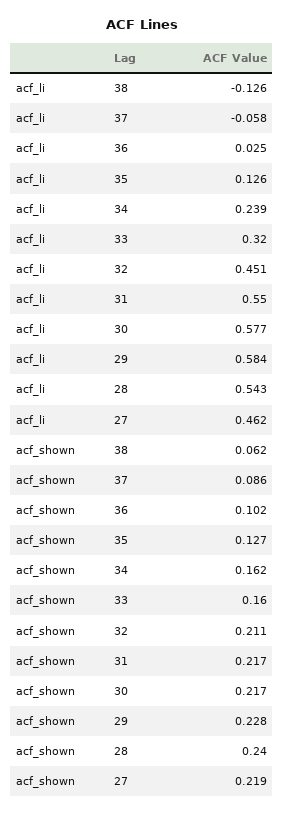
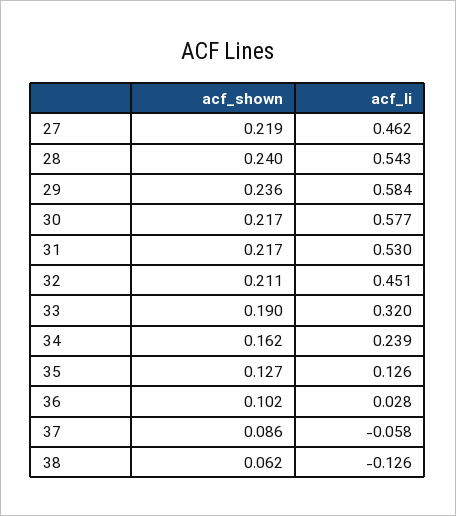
  {
    "acf_li": {
      "38": -0.126,
      "37": -0.058,
-     "36": 0.025,
+     "36": 0.028,
      "35": 0.126,
      "34": 0.239,
      "33": 0.32,
      "32": 0.451,
-     "31": 0.55,
+     "31": 0.53,
      "30": 0.577,
      "29": 0.584,
      "28": 0.543,
      "27": 0.462
    },
    "acf_shown": {
      "38": 0.062,
      "37": 0.086,
      "36": 0.102,
      "35": 0.127,
      "34": 0.162,
-     "33": 0.16,
+     "33": 0.19,
      "32": 0.211,
      "31": 0.217,
      "30": 0.217,
-     "29": 0.228,
+     "29": 0.236,
      "28": 0.24,
      "27": 0.219
    }
  }

